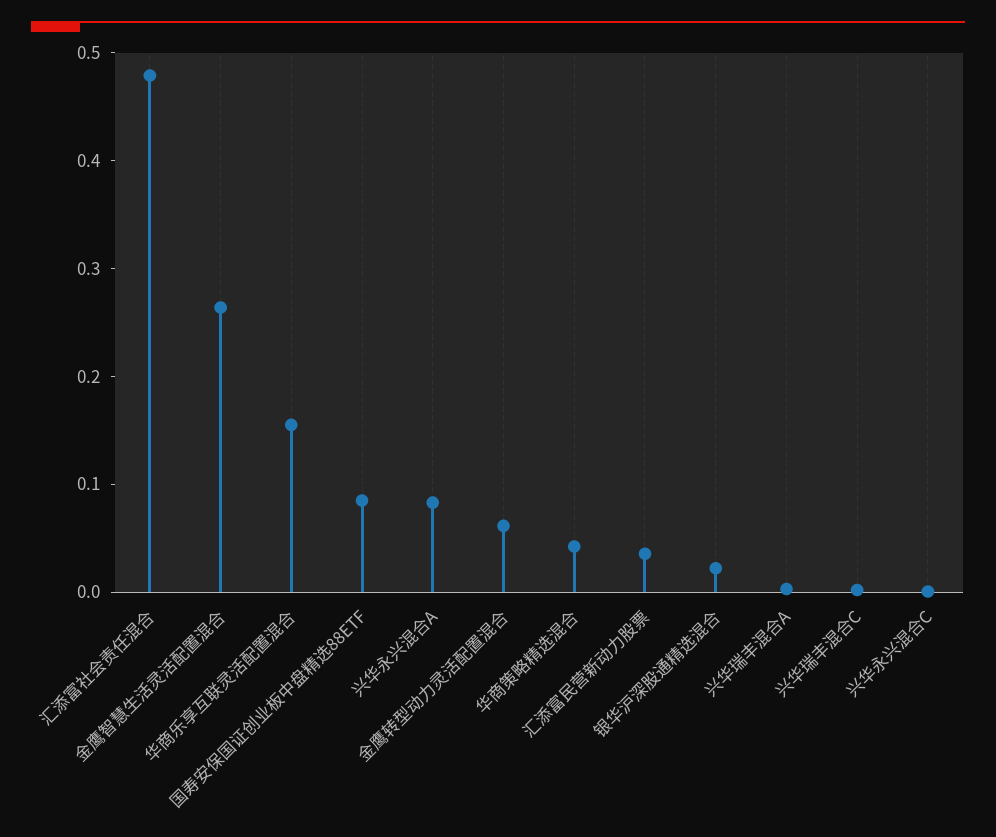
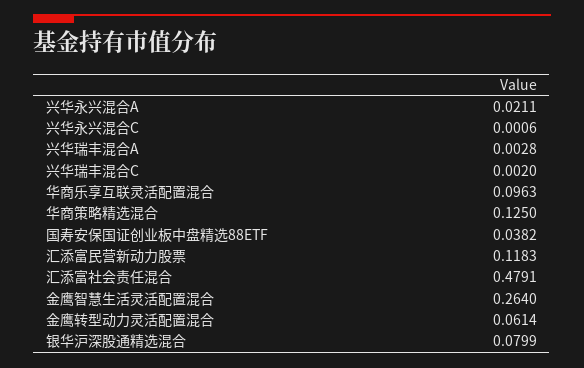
  {
    "汇添富社会责任混合": 0.4791,
    "金鹰智慧生活灵活配置混合": 0.264,
-   "华商乐享互联灵活配置混合": 0.16,
+   "华商乐享互联灵活配置混合": 0.0963,
-   "国寿安保国证创业板中盘精选88ETF": 0.08,
+   "国寿安保国证创业板中盘精选88ETF": 0.0382,
-   "兴华永兴混合A": 0.08,
+   "兴华永兴混合A": 0.0211,
    "金鹰转型动力灵活配置混合": 0.0614,
-   "华商策略精选混合": 0.04,
+   "华商策略精选混合": 0.125,
-   "汇添富民营新动力股票": 0.04,
+   "汇添富民营新动力股票": 0.1183,
-   "银华沪深股通精选混合": 0.02,
+   "银华沪深股通精选混合": 0.0799,
    "兴华瑞丰混合A": 0.0028,
    "兴华瑞丰混合C": 0.002,
    "兴华永兴混合C": 0.0006
  }

